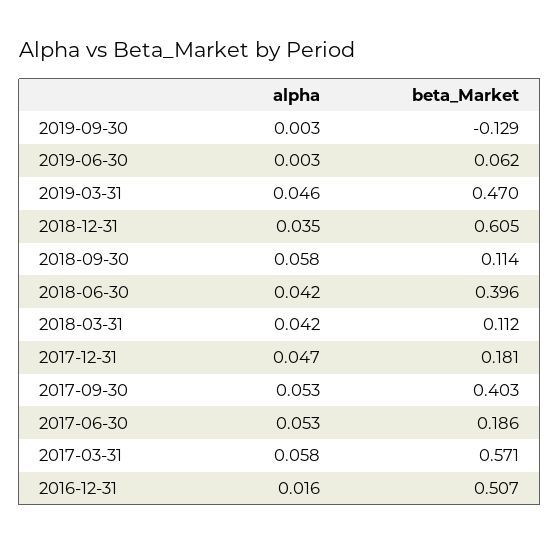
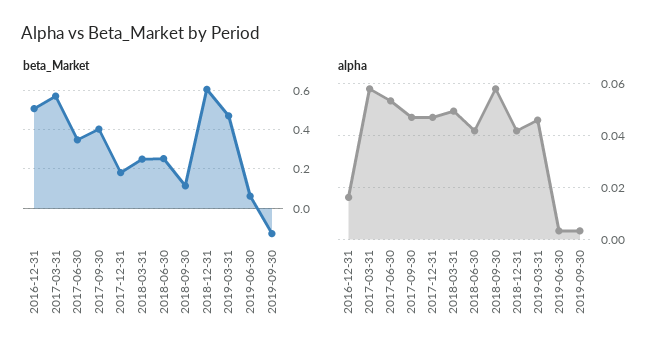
  {
    "alpha": {
      "2019-09-30": 0.003,
      "2019-06-30": 0.003,
      "2019-03-31": 0.046,
-     "2018-12-31": 0.035,
+     "2018-12-31": 0.0425,
      "2018-09-30": 0.058,
      "2018-06-30": 0.042,
-     "2018-03-31": 0.042,
+     "2018-03-31": 0.05,
      "2017-12-31": 0.047,
-     "2017-09-30": 0.053,
+     "2017-09-30": 0.0475,
      "2017-06-30": 0.053,
      "2017-03-31": 0.058,
      "2016-12-31": 0.016
    },
    "beta_Market": {
      "2019-09-30": -0.129,
      "2019-06-30": 0.062,
      "2019-03-31": 0.47,
      "2018-12-31": 0.605,
      "2018-09-30": 0.114,
-     "2018-06-30": 0.396,
+     "2018-06-30": 0.25,
-     "2018-03-31": 0.112,
+     "2018-03-31": 0.25,
      "2017-12-31": 0.181,
      "2017-09-30": 0.403,
-     "2017-06-30": 0.186,
+     "2017-06-30": 0.35,
      "2017-03-31": 0.571,
      "2016-12-31": 0.507
    }
  }

